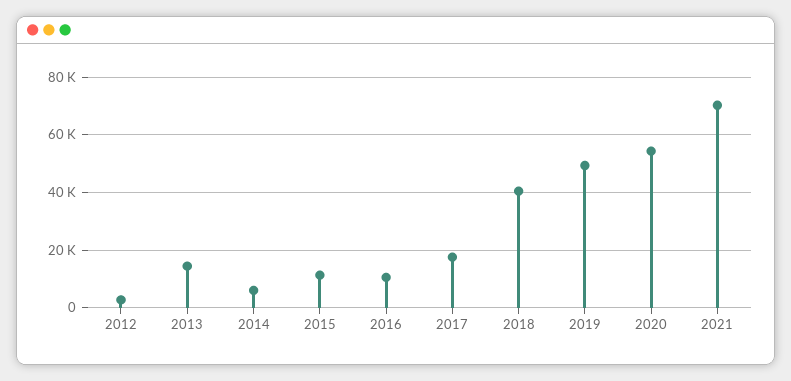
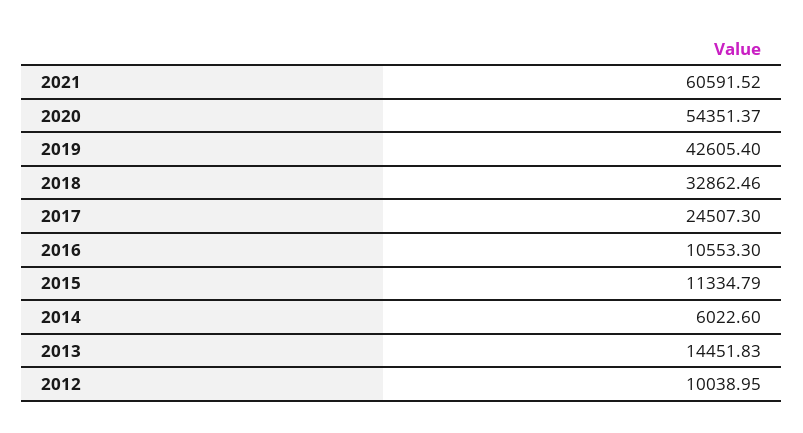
  {
-   "2012": 2500,
+   "2012": 10038.95,
    "2013": 14451.83,
    "2014": 6022.6,
    "2015": 11334.79,
    "2016": 10553.3,
-   "2017": 17500,
+   "2017": 24507.3,
-   "2018": 40000,
+   "2018": 32862.46,
-   "2019": 50000,
+   "2019": 42605.4,
    "2020": 54351.37,
-   "2021": 70000
+   "2021": 60591.52
  }

